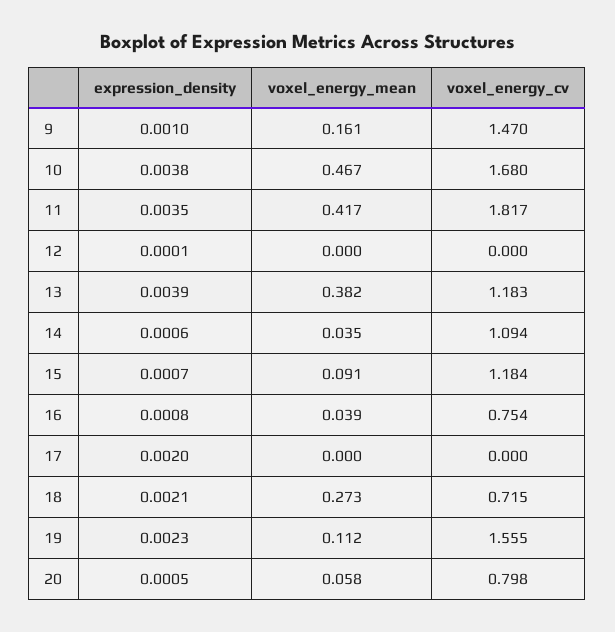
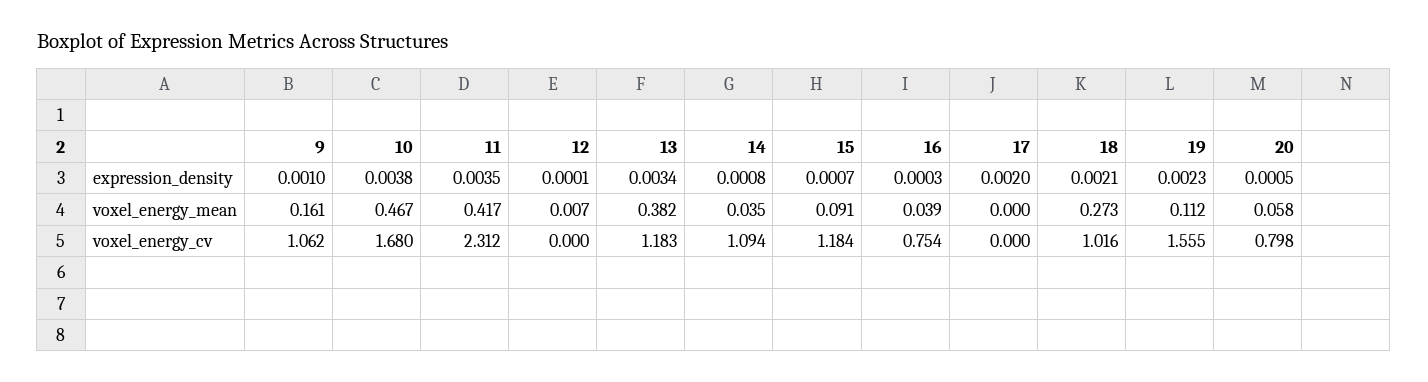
  {
    "expression_density": {
      "9": 0.001,
      "10": 0.0038,
      "11": 0.0035,
      "12": 0.0001,
-     "13": 0.0039,
+     "13": 0.0034,
-     "14": 0.0006,
+     "14": 0.0008,
      "15": 0.0007,
-     "16": 0.0008,
+     "16": 0.0003,
      "17": 0.002,
      "18": 0.0021,
      "19": 0.0023,
      "20": 0.0005
    },
    "voxel_energy_mean": {
      "9": 0.161,
      "10": 0.467,
      "11": 0.417,
-     "12": 0,
+     "12": 0.007,
      "13": 0.382,
      "14": 0.035,
      "15": 0.091,
      "16": 0.039,
      "17": 0,
      "18": 0.273,
      "19": 0.112,
      "20": 0.058
    },
    "voxel_energy_cv": {
-     "9": 1.47,
+     "9": 1.062,
      "10": 1.68,
-     "11": 1.817,
+     "11": 2.312,
      "12": 0,
      "13": 1.183,
      "14": 1.094,
      "15": 1.184,
      "16": 0.754,
      "17": 0,
-     "18": 0.715,
+     "18": 1.016,
      "19": 1.555,
      "20": 0.798
    }
  }

